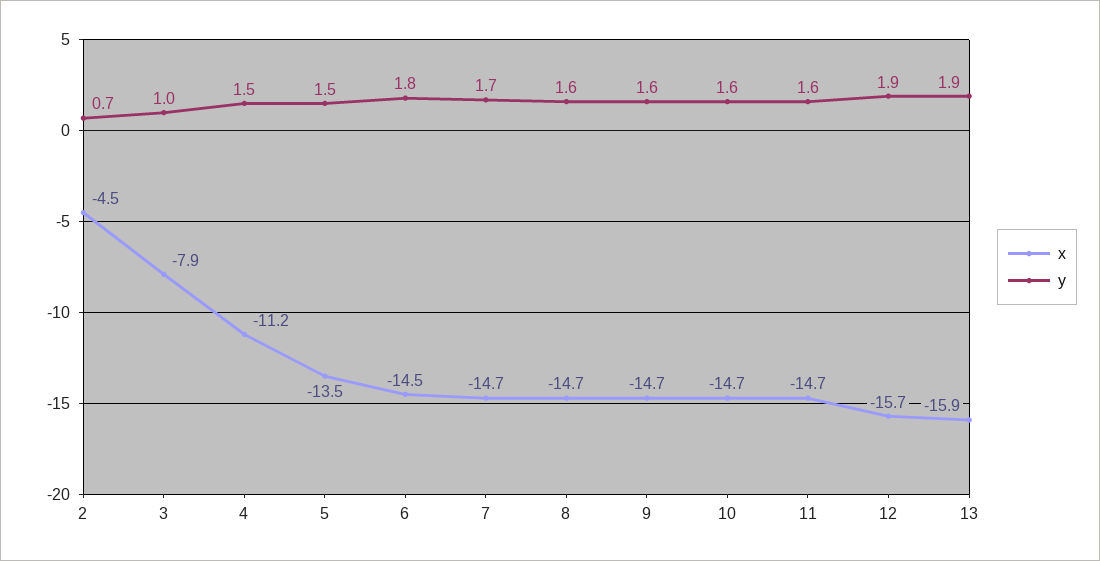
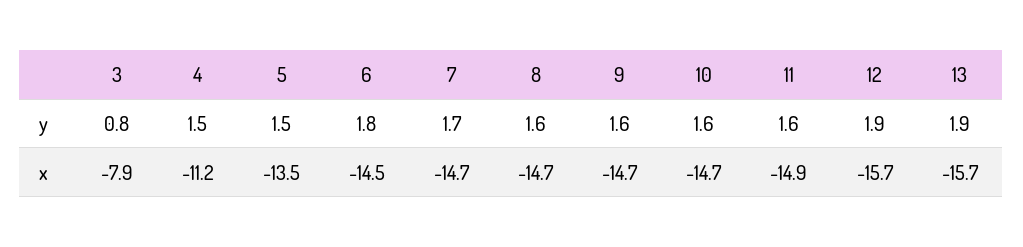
  {
    "x": {
-     "2": -4.5,
      "3": -7.9,
      "4": -11.2,
      "5": -13.5,
      "6": -14.5,
      "7": -14.7,
      "8": -14.7,
      "9": -14.7,
      "10": -14.7,
-     "11": -14.7,
+     "11": -14.9,
      "12": -15.7,
-     "13": -15.9
+     "13": -15.7
    },
    "y": {
-     "2": 0.7,
-     "3": 1,
+     "3": 0.8,
      "4": 1.5,
      "5": 1.5,
      "6": 1.8,
      "7": 1.7,
      "8": 1.6,
      "9": 1.6,
      "10": 1.6,
      "11": 1.6,
      "12": 1.9,
      "13": 1.9
    }
  }

